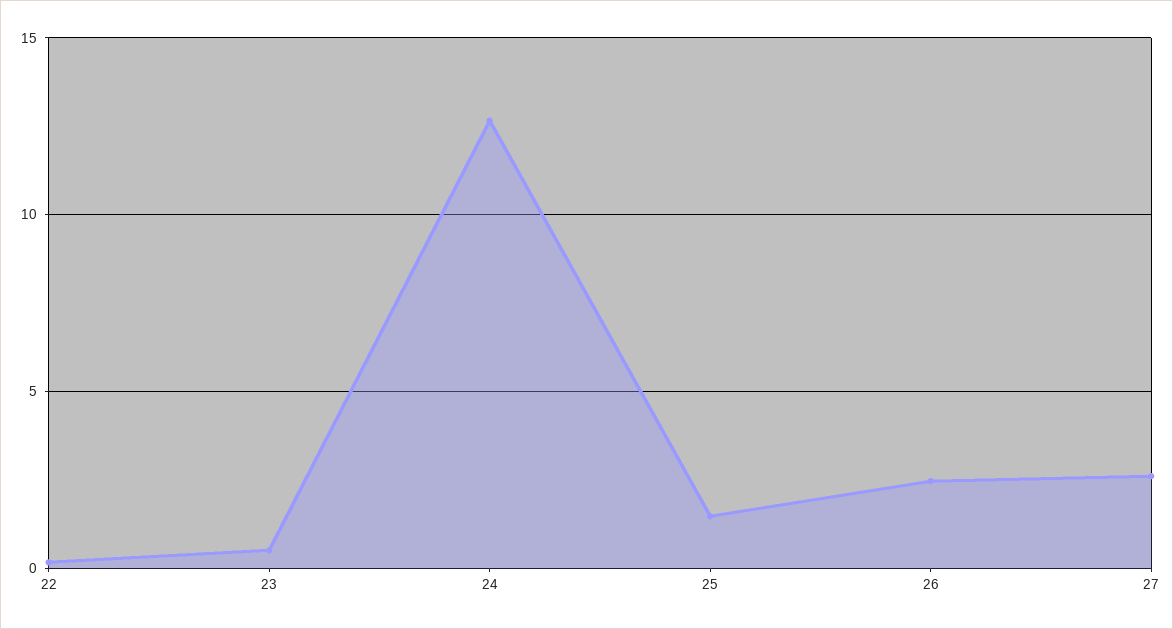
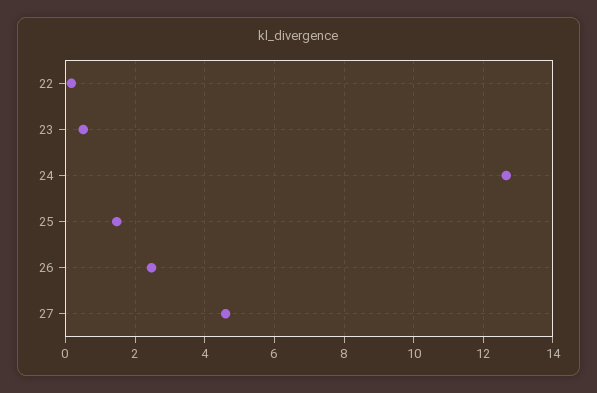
  {
    "22": 0.2,
    "23": 0.6,
    "24": 12.6,
    "25": 1.4,
    "26": 2.4,
-   "27": 2.5
+   "27": 4.6
  }

